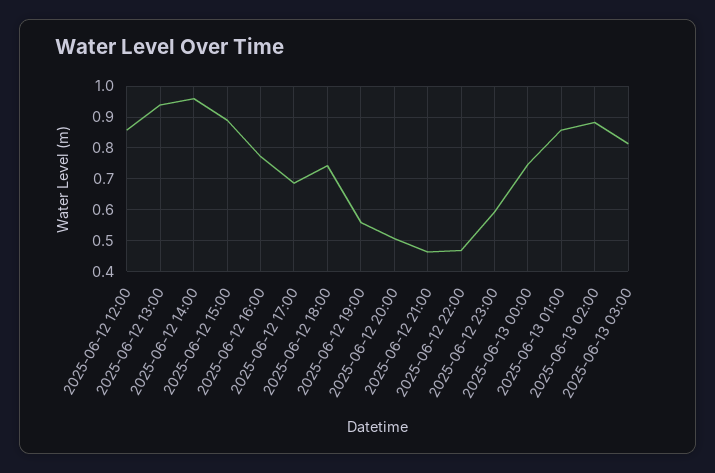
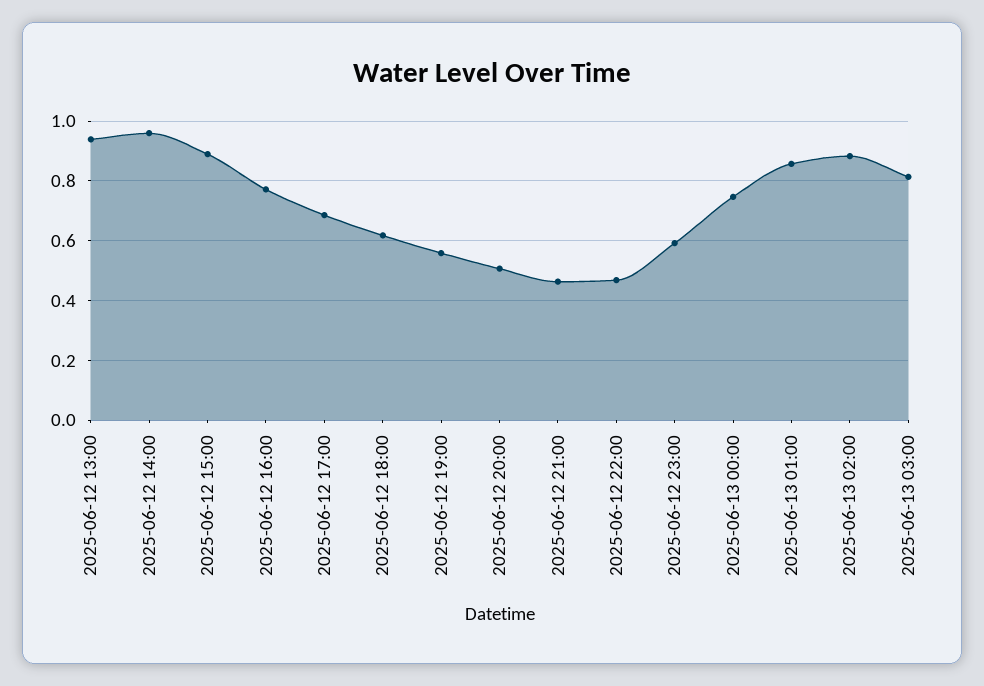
  {
-   "2025-06-12 12:00": 0.86,
    "2025-06-12 13:00": 0.94,
    "2025-06-12 14:00": 0.96,
    "2025-06-12 15:00": 0.88,
    "2025-06-12 16:00": 0.78,
    "2025-06-12 17:00": 0.68,
-   "2025-06-12 18:00": 0.74,
+   "2025-06-12 18:00": 0.625,
    "2025-06-12 19:00": 0.56,
    "2025-06-12 20:00": 0.5,
    "2025-06-12 21:00": 0.46,
    "2025-06-12 22:00": 0.46,
    "2025-06-12 23:00": 0.6,
    "2025-06-13 00:00": 0.74,
    "2025-06-13 01:00": 0.86,
    "2025-06-13 02:00": 0.88,
    "2025-06-13 03:00": 0.82
  }

